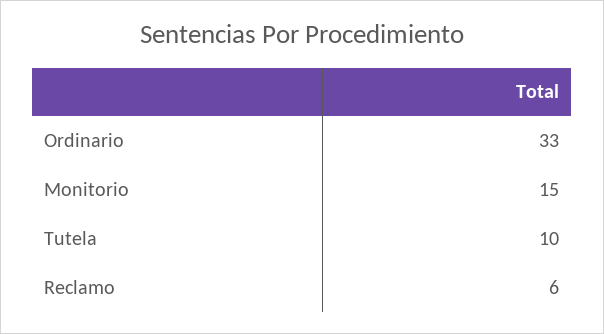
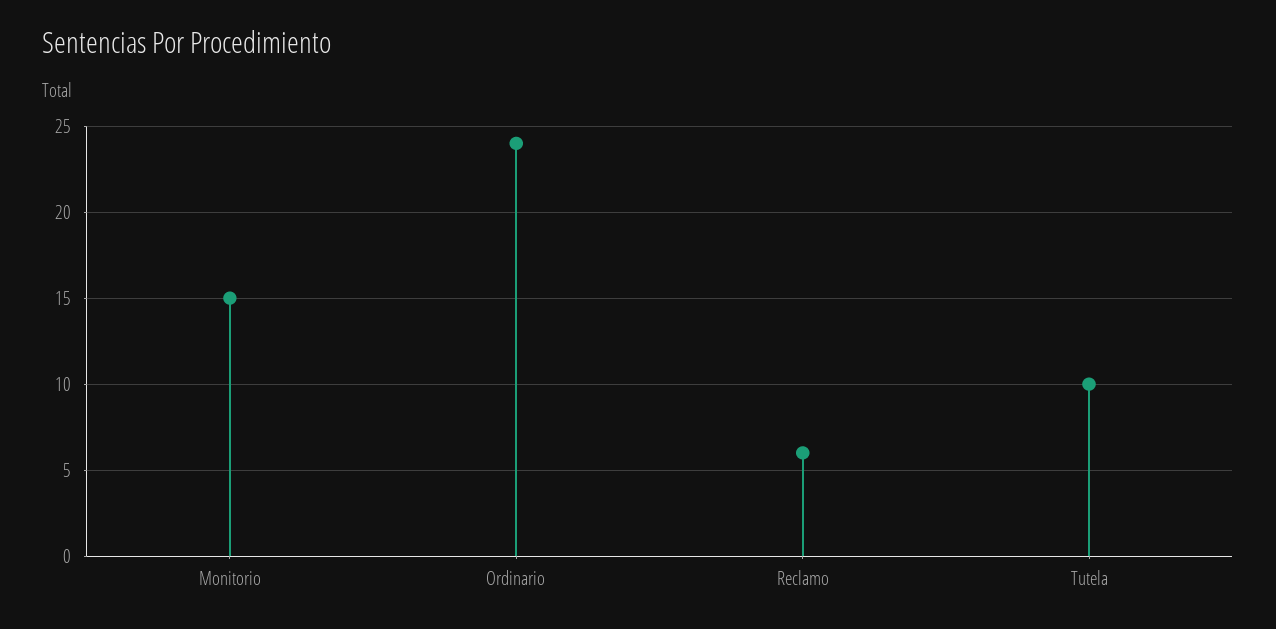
  {
-   "Ordinario": 33,
+   "Ordinario": 24,
    "Monitorio": 15,
    "Tutela": 10,
    "Reclamo": 6
  }

